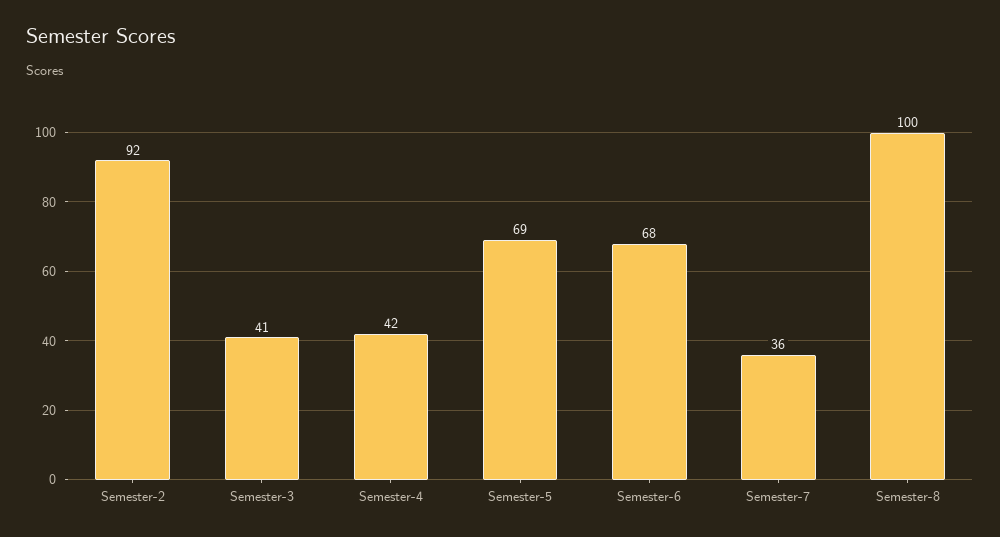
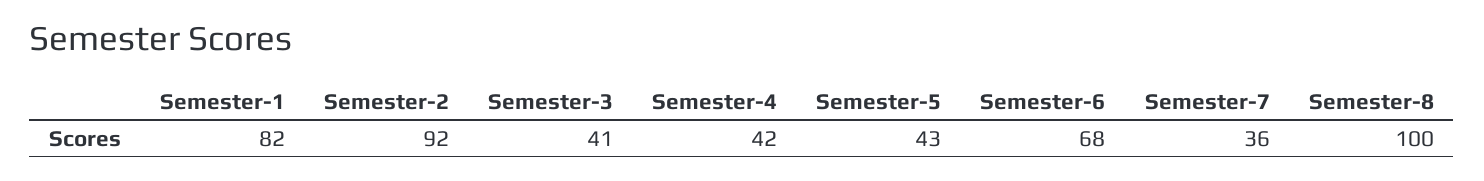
  {
    "Semester-2": 92,
    "Semester-3": 41,
    "Semester-4": 42,
-   "Semester-5": 69,
+   "Semester-5": 43,
    "Semester-6": 68,
    "Semester-7": 36,
-   "Semester-8": 100
+   "Semester-8": 100,
+   "Semester-1": 82
  }

